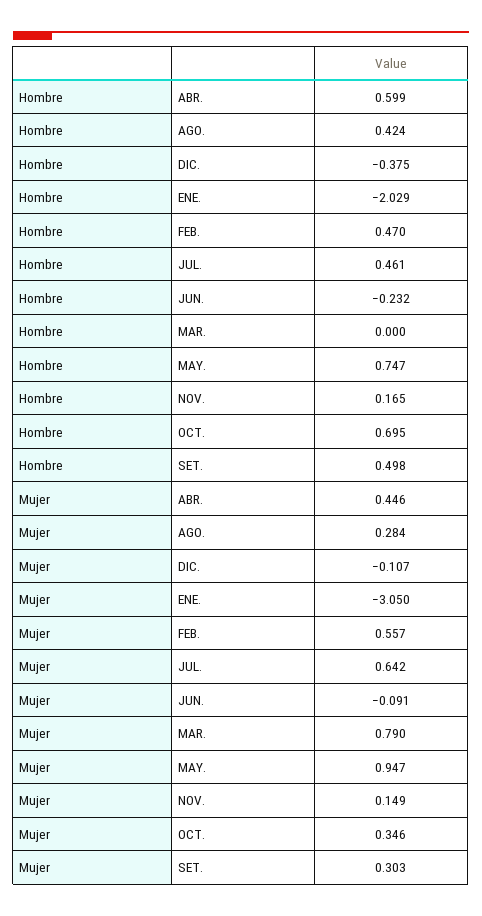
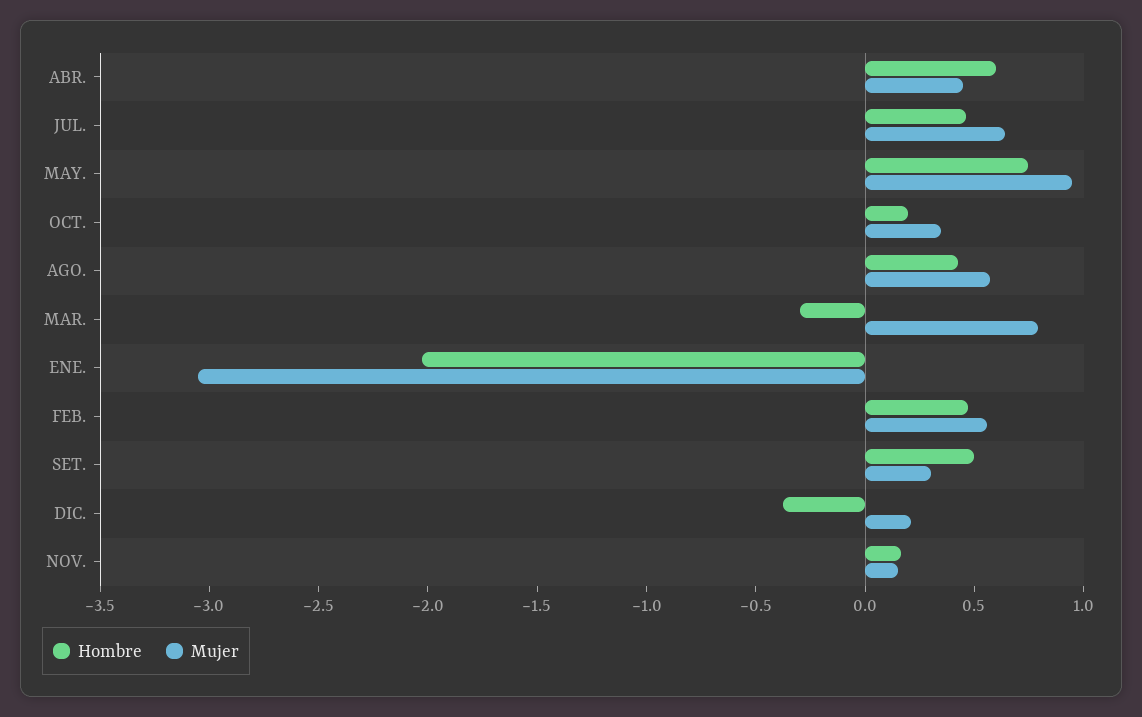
  {
    "Hombre": {
      "ABR.": 0.599,
      "AGO.": 0.424,
      "DIC.": -0.375,
      "ENE.": -2.029,
      "FEB.": 0.47,
      "JUL.": 0.461,
-     "JUN.": -0.232,
-     "MAR.": 0,
+     "MAR.": -0.3,
      "MAY.": 0.747,
      "NOV.": 0.165,
-     "OCT.": 0.695,
+     "OCT.": 0.2,
      "SET.": 0.498
    },
    "Mujer": {
      "ABR.": 0.446,
-     "AGO.": 0.284,
+     "AGO.": 0.6,
-     "DIC.": -0.107,
+     "DIC.": 0.2,
      "ENE.": -3.05,
      "FEB.": 0.557,
      "JUL.": 0.642,
-     "JUN.": -0.091,
      "MAR.": 0.79,
      "MAY.": 0.947,
      "NOV.": 0.149,
      "OCT.": 0.346,
      "SET.": 0.303
    }
  }

